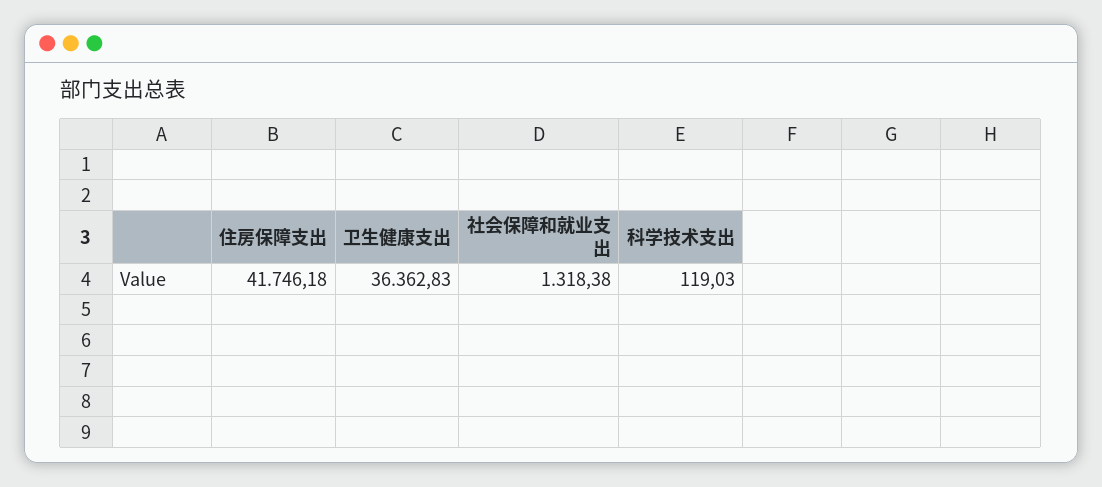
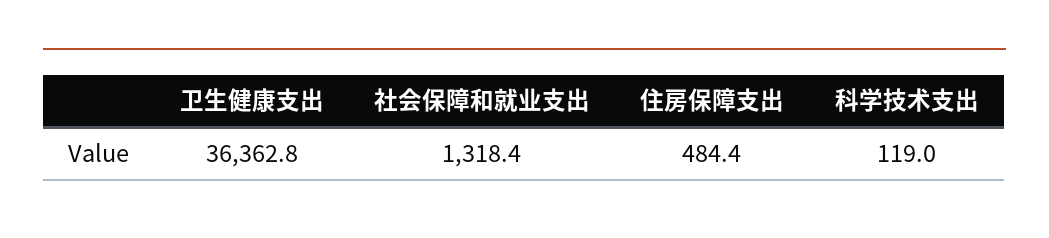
  {
-   "住房保障支出": 41746.18,
+   "住房保障支出": 484.4,
    "卫生健康支出": 36362.83,
    "社会保障和就业支出": 1318.38,
    "科学技术支出": 119.03
  }

